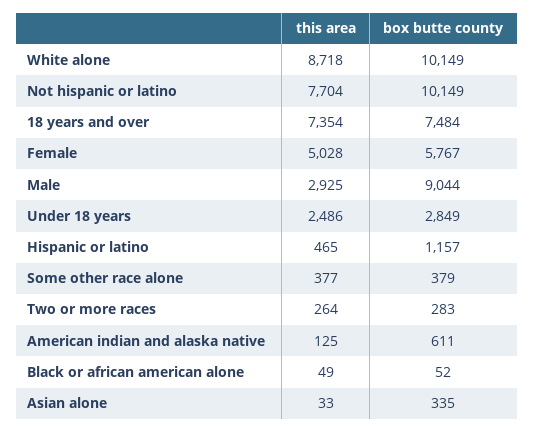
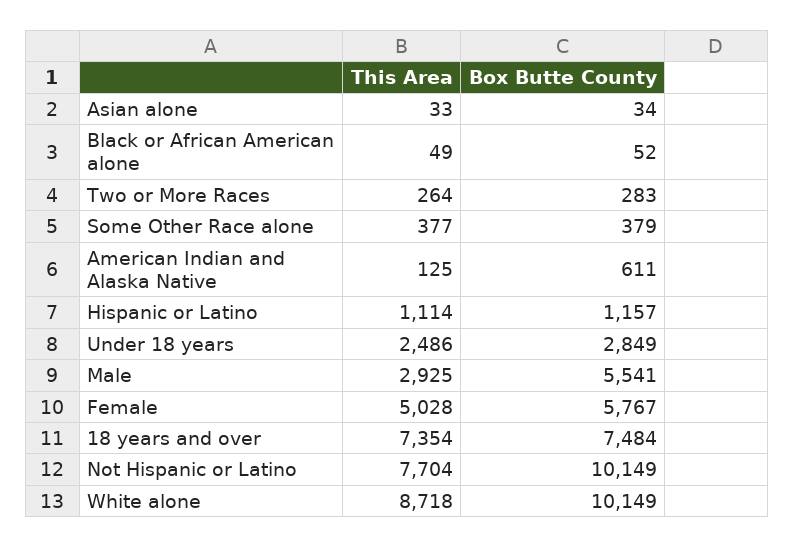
  {
    "this area": {
      "White alone": 8718,
      "Not hispanic or latino": 7704,
      "18 years and over": 7354,
      "Female": 5028,
      "Male": 2925,
      "Under 18 years": 2486,
-     "Hispanic or latino": 465,
+     "Hispanic or latino": 1114,
      "Some other race alone": 377,
      "Two or more races": 264,
      "American indian and alaska native": 125,
      "Black or african american alone": 49,
      "Asian alone": 33
    },
    "box butte county": {
      "White alone": 10149,
      "Not hispanic or latino": 10149,
      "18 years and over": 7484,
      "Female": 5767,
-     "Male": 9044,
+     "Male": 5541,
      "Under 18 years": 2849,
      "Hispanic or latino": 1157,
      "Some other race alone": 379,
      "Two or more races": 283,
      "American indian and alaska native": 611,
      "Black or african american alone": 52,
-     "Asian alone": 335
+     "Asian alone": 34
    }
  }

